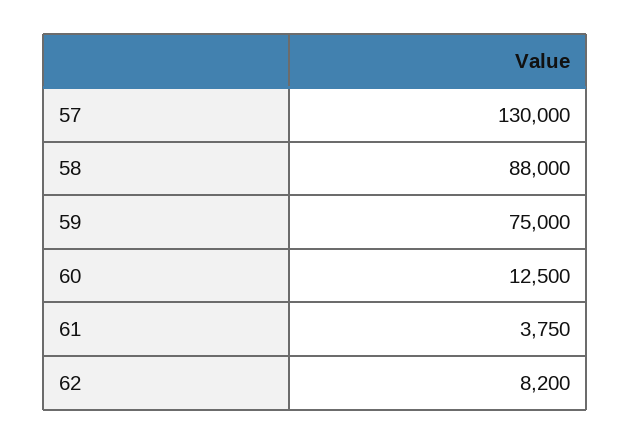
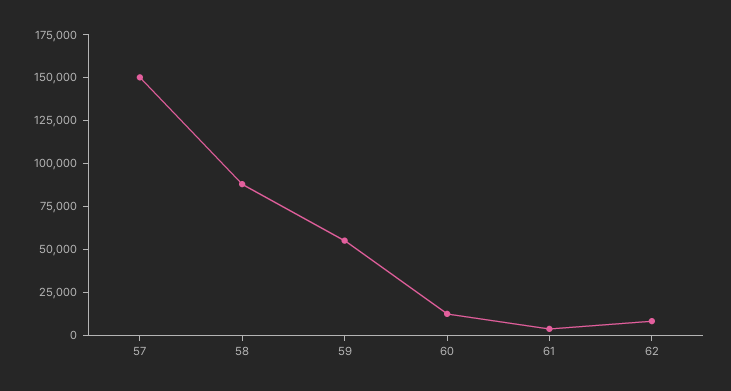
  {
-   "57": 130000,
+   "57": 150000,
    "58": 88000,
-   "59": 75000,
+   "59": 55000,
    "60": 12500,
    "61": 3750,
    "62": 8200
  }

